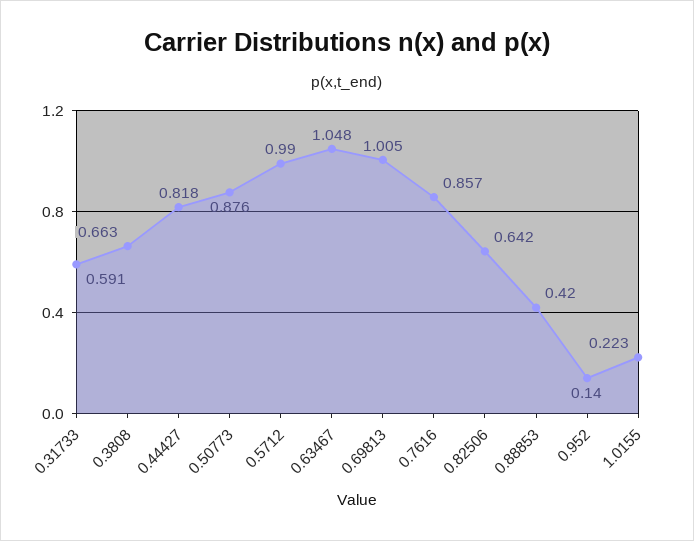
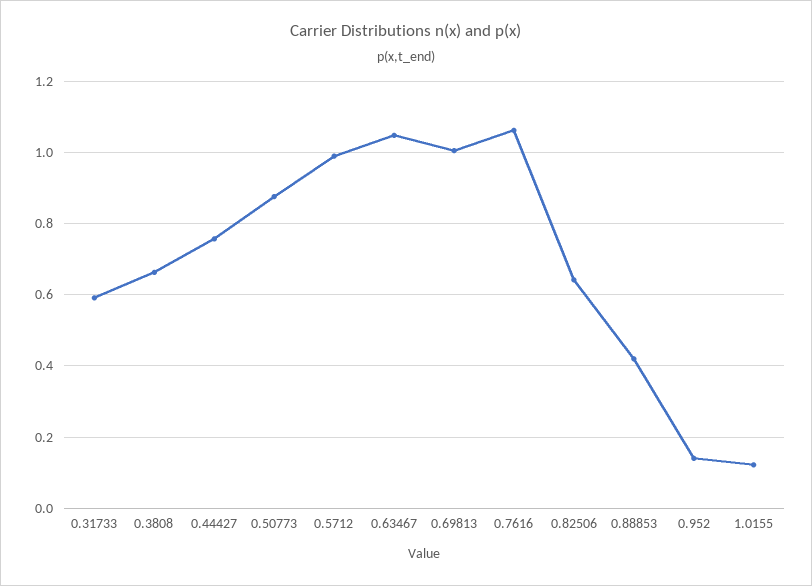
  {
    "0.31733": 0.591,
    "0.3808": 0.663,
-   "0.44427": 0.818,
+   "0.44427": 0.76,
    "0.50773": 0.876,
    "0.5712": 0.99,
    "0.63467": 1.048,
    "0.69813": 1.005,
-   "0.7616": 0.857,
+   "0.7616": 1.06,
    "0.82506": 0.642,
    "0.88853": 0.42,
    "0.952": 0.14,
-   "1.0155": 0.223
+   "1.0155": 0.12
  }

